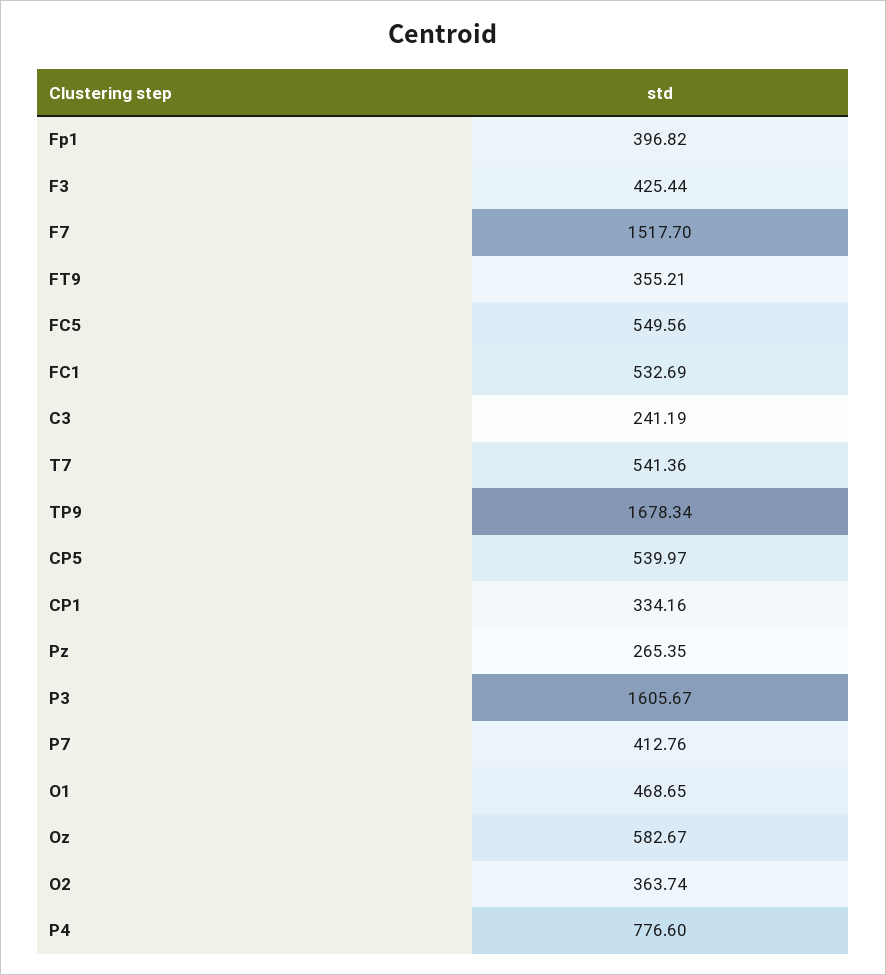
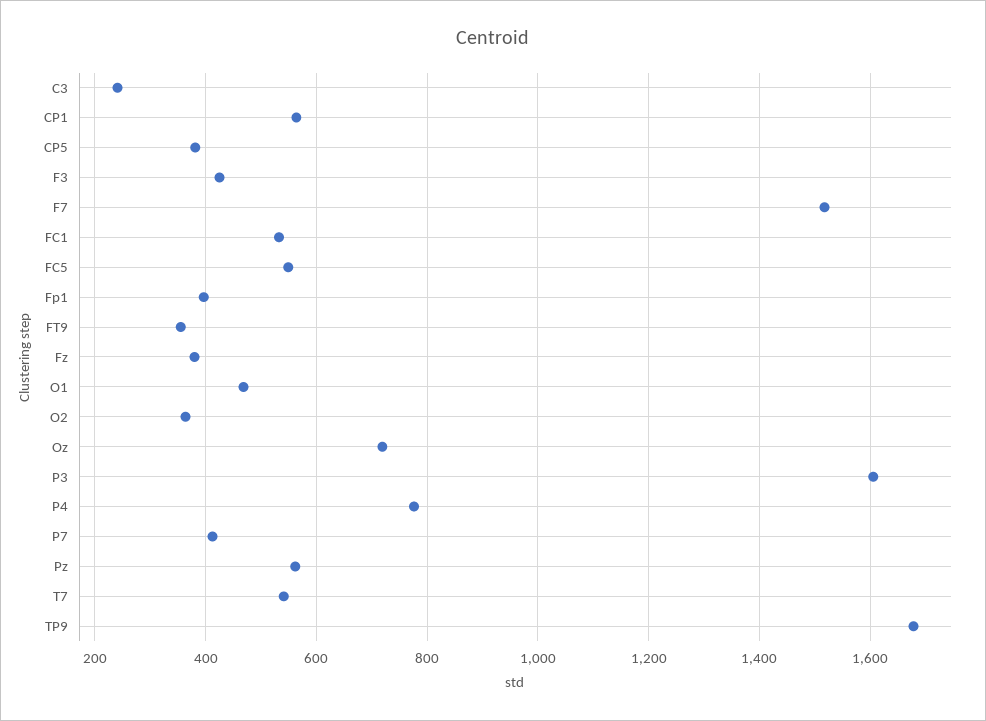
  {
    "Fp1": 396.82,
    "F3": 425.44,
    "F7": 1517.7,
    "FT9": 355.21,
    "FC5": 549.56,
    "FC1": 532.69,
    "C3": 241.19,
    "T7": 541.36,
    "TP9": 1678.34,
-   "CP5": 539.97,
+   "CP5": 380,
-   "CP1": 334.16,
+   "CP1": 560,
-   "Pz": 265.35,
+   "Pz": 560,
    "P3": 1605.67,
    "P7": 412.76,
    "O1": 468.65,
-   "Oz": 582.67,
+   "Oz": 720,
    "O2": 363.74,
-   "P4": 776.6
+   "P4": 776.6,
+   "Fz": 380
  }

